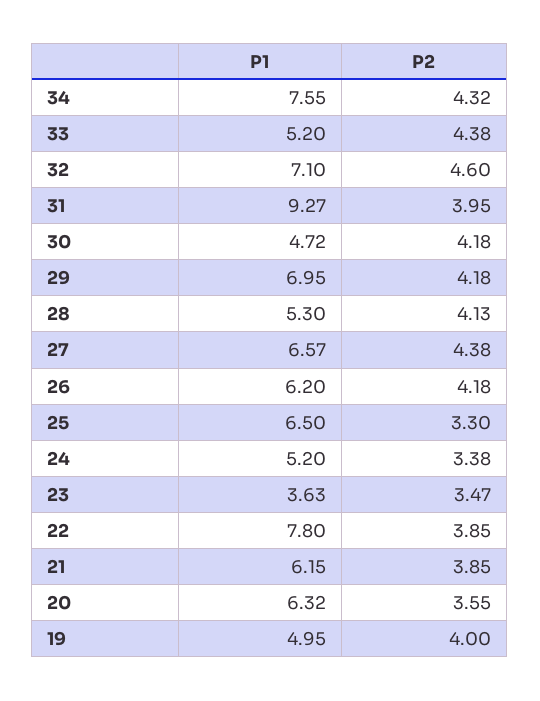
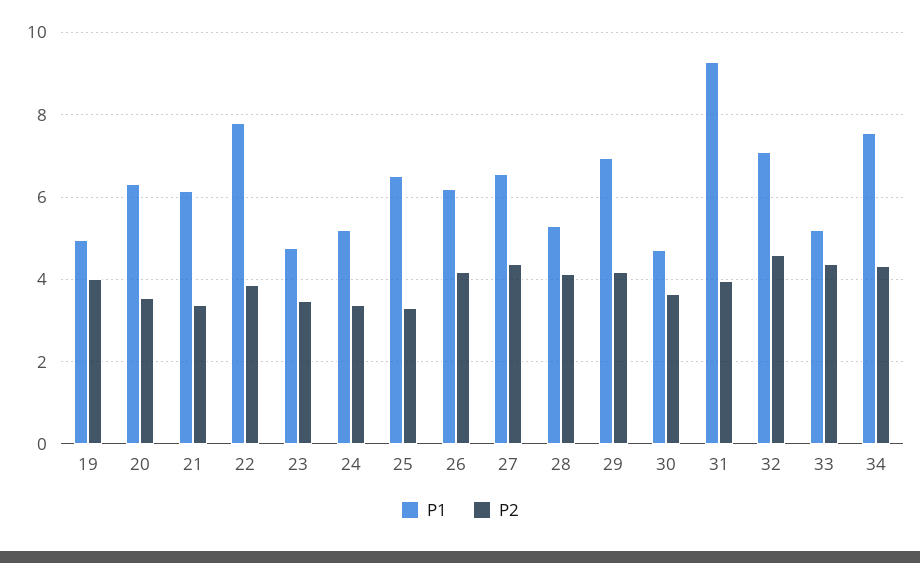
  {
    "P1": {
      "34": 7.55,
      "33": 5.2,
      "32": 7.1,
      "31": 9.27,
      "30": 4.72,
      "29": 6.95,
      "28": 5.3,
      "27": 6.57,
      "26": 6.2,
      "25": 6.5,
      "24": 5.2,
-     "23": 3.63,
+     "23": 4.8,
      "22": 7.8,
      "21": 6.15,
      "20": 6.32,
      "19": 4.95
    },
    "P2": {
      "34": 4.32,
      "33": 4.38,
      "32": 4.6,
      "31": 3.95,
-     "30": 4.18,
+     "30": 3.6,
      "29": 4.18,
      "28": 4.13,
      "27": 4.38,
      "26": 4.18,
      "25": 3.3,
      "24": 3.38,
      "23": 3.47,
      "22": 3.85,
-     "21": 3.85,
+     "21": 3.4,
      "20": 3.55,
      "19": 4
    }
  }

